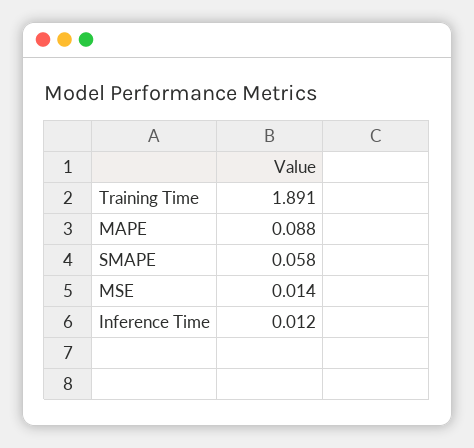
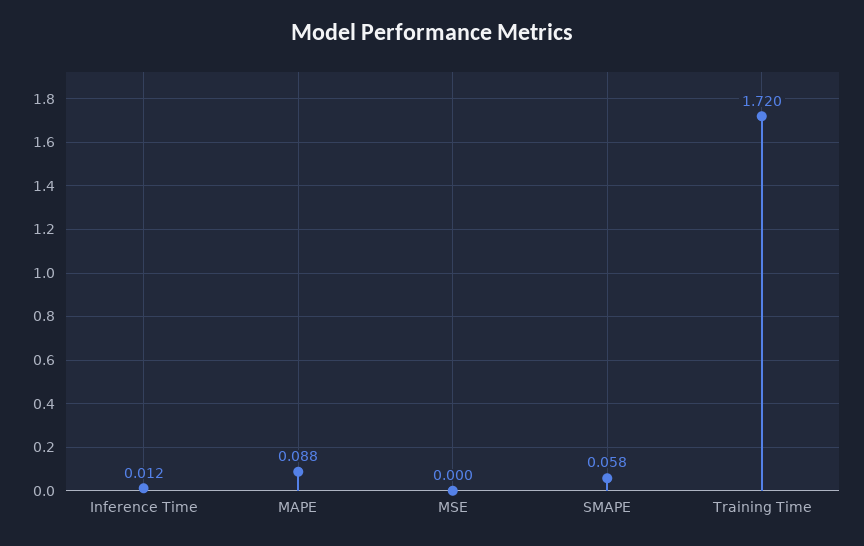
  {
-   "Training Time": 1.891,
+   "Training Time": 1.72,
    "MAPE": 0.088,
    "SMAPE": 0.058,
-   "MSE": 0.014,
+   "MSE": 0,
    "Inference Time": 0.012
  }

